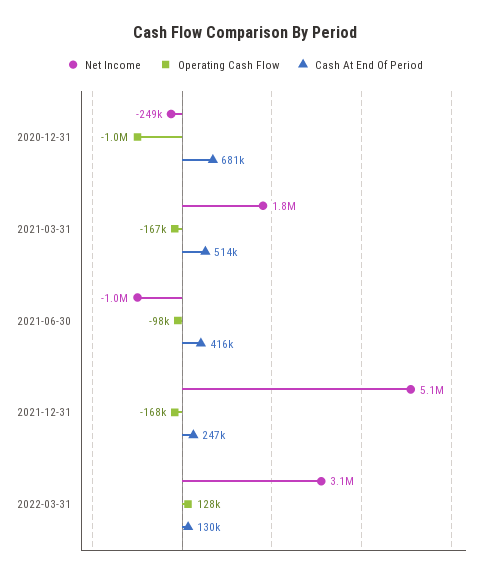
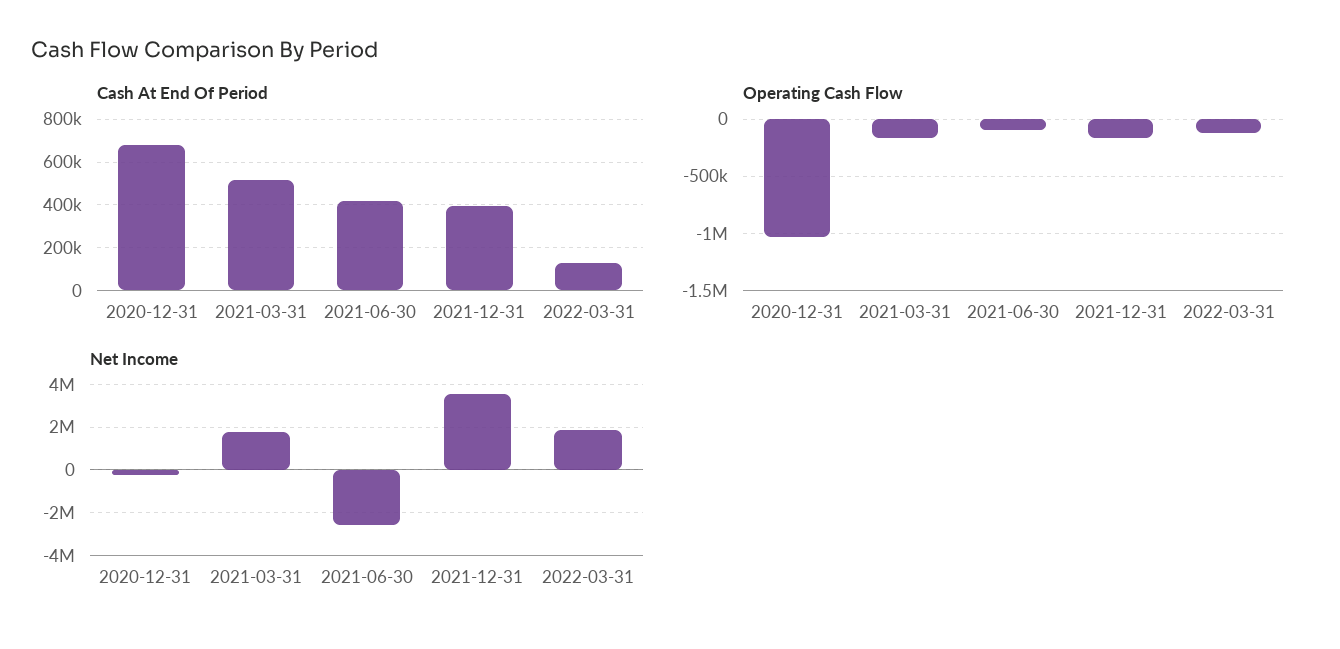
  {
    "Net Income": {
      "2020-12-31": -249000,
      "2021-03-31": 1800000,
-     "2021-06-30": -1000000,
+     "2021-06-30": -2500000,
-     "2021-12-31": 5100000,
+     "2021-12-31": 3500000,
-     "2022-03-31": 3100000
+     "2022-03-31": 2000000
    },
    "Operating Cash Flow": {
      "2020-12-31": -1000000,
      "2021-03-31": -167000,
      "2021-06-30": -98000,
      "2021-12-31": -168000,
-     "2022-03-31": 128000
+     "2022-03-31": -100000
    },
    "Cash At End Of Period": {
      "2020-12-31": 681000,
      "2021-03-31": 514000,
      "2021-06-30": 416000,
-     "2021-12-31": 247000,
+     "2021-12-31": 400000,
      "2022-03-31": 130000
    }
  }

